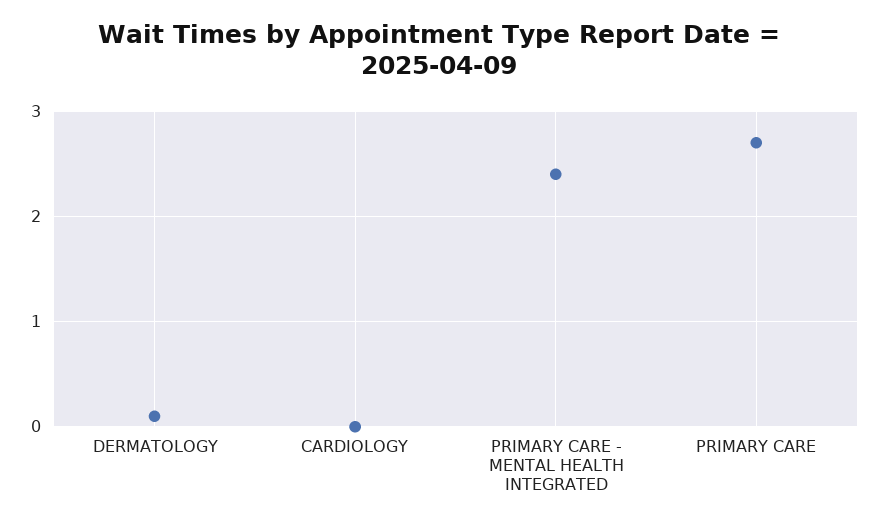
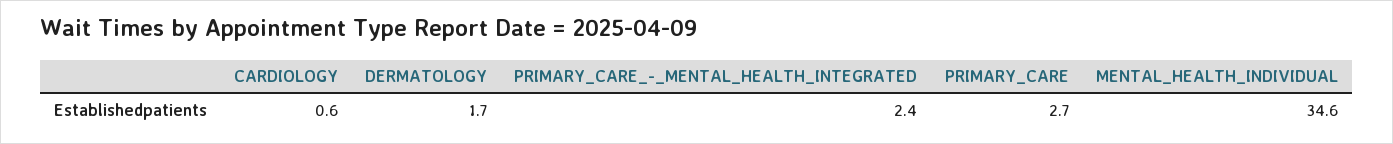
  {
-   "DERMATOLOGY": 0.1,
+   "DERMATOLOGY": 1.7,
-   "CARDIOLOGY": 0,
+   "CARDIOLOGY": 0.6,
    "PRIMARY CARE - MENTAL HEALTH INTEGRATED": 2.4,
-   "PRIMARY CARE": 2.7
+   "PRIMARY CARE": 2.7,
+   "MENTAL_HEALTH_INDIVIDUAL": 34.6
  }

